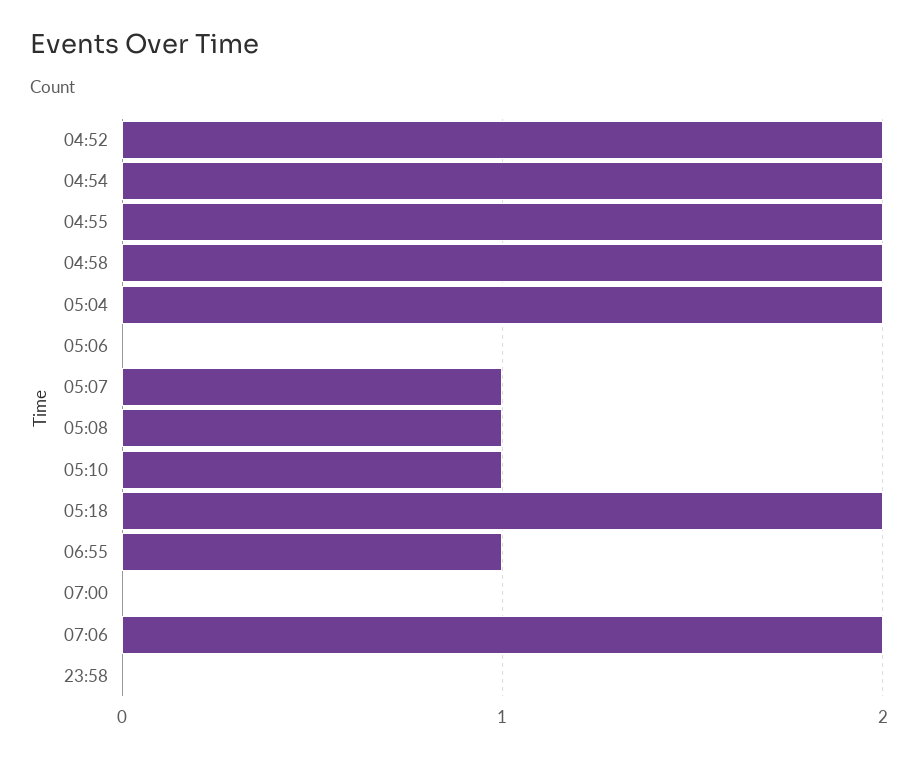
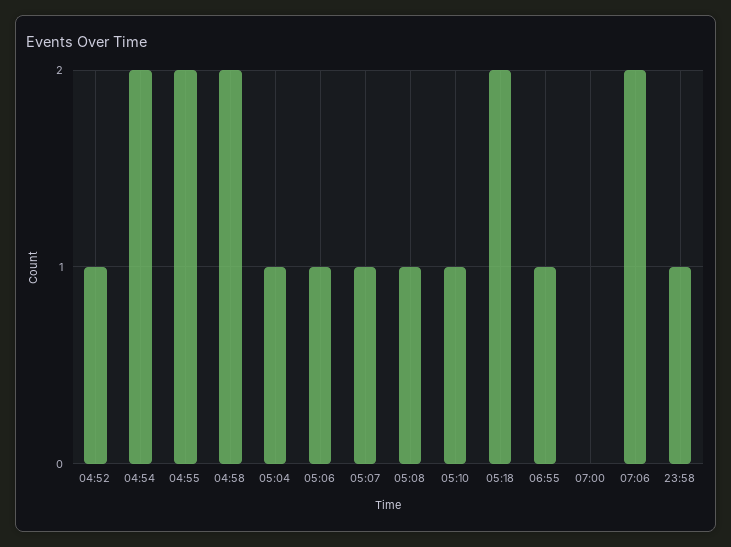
  {
-   "04:52": 2,
+   "04:52": 1,
    "04:54": 2,
    "04:55": 2,
    "04:58": 2,
-   "05:04": 2,
+   "05:04": 1,
-   "05:06": 0,
+   "05:06": 1,
    "05:07": 1,
    "05:08": 1,
    "05:10": 1,
    "05:18": 2,
    "06:55": 1,
    "07:00": 0,
    "07:06": 2,
-   "23:58": 0
+   "23:58": 1
  }

